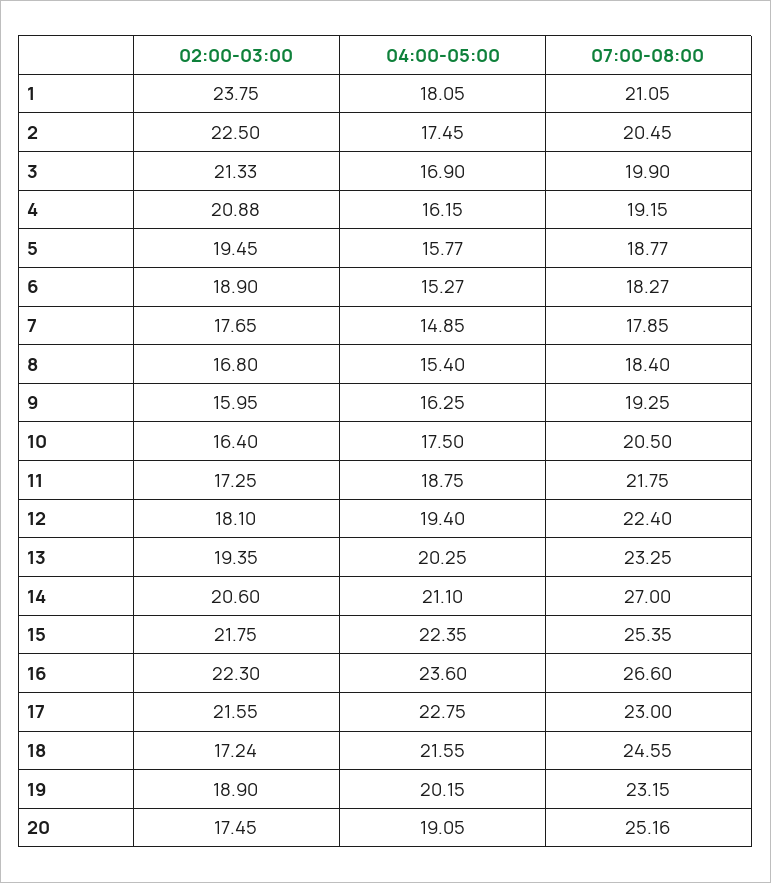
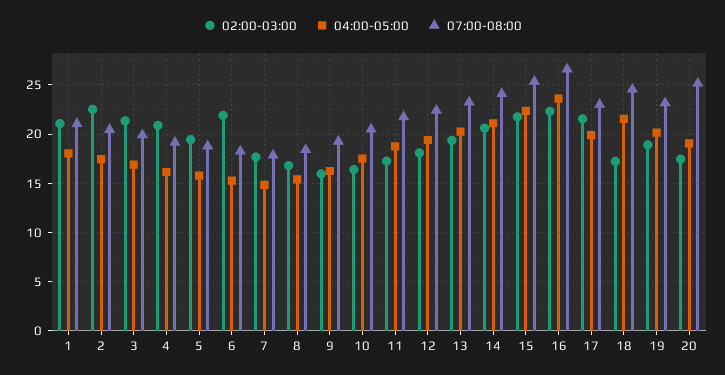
  {
    "02:00-03:00": {
-     "1": 23.75,
+     "1": 21,
      "2": 22.5,
      "3": 21.33,
      "4": 20.88,
      "5": 19.45,
-     "6": 18.9,
+     "6": 22,
      "7": 17.65,
      "8": 16.8,
      "9": 15.95,
      "10": 16.4,
      "11": 17.25,
      "12": 18.1,
      "13": 19.35,
      "14": 20.6,
      "15": 21.75,
      "16": 22.3,
      "17": 21.55,
      "18": 17.24,
      "19": 18.9,
      "20": 17.45
    },
    "04:00-05:00": {
      "1": 18.05,
      "2": 17.45,
      "3": 16.9,
      "4": 16.15,
      "5": 15.77,
      "6": 15.27,
      "7": 14.85,
      "8": 15.4,
      "9": 16.25,
      "10": 17.5,
      "11": 18.75,
      "12": 19.4,
      "13": 20.25,
      "14": 21.1,
      "15": 22.35,
      "16": 23.6,
-     "17": 22.75,
+     "17": 20,
      "18": 21.55,
      "19": 20.15,
      "20": 19.05
    },
    "07:00-08:00": {
      "1": 21.05,
      "2": 20.45,
      "3": 19.9,
      "4": 19.15,
      "5": 18.77,
      "6": 18.27,
      "7": 17.85,
      "8": 18.4,
      "9": 19.25,
      "10": 20.5,
      "11": 21.75,
      "12": 22.4,
      "13": 23.25,
-     "14": 27,
+     "14": 24,
      "15": 25.35,
      "16": 26.6,
      "17": 23,
      "18": 24.55,
      "19": 23.15,
      "20": 25.16
    }
  }

